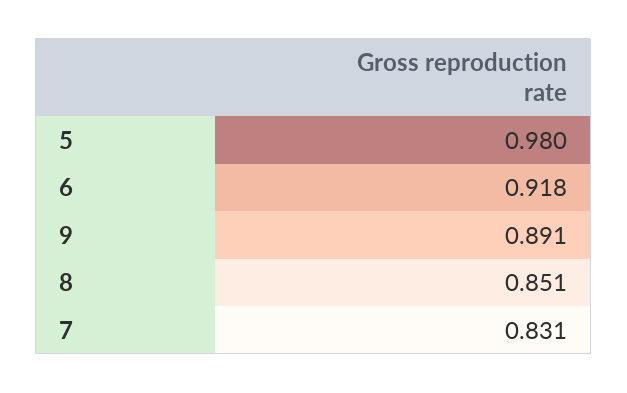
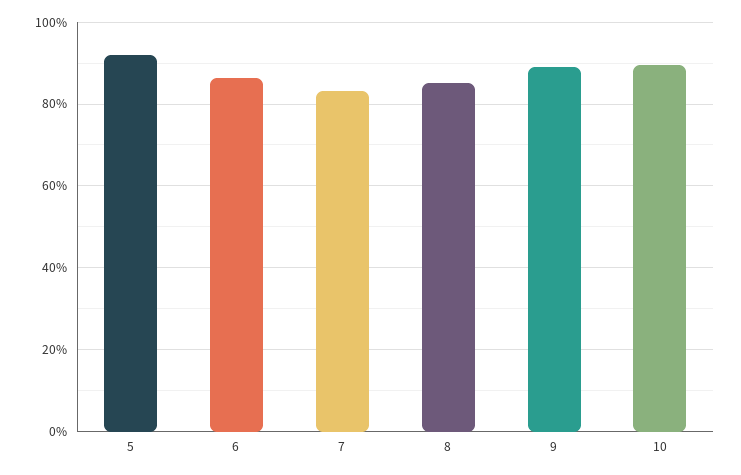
  {
-   "5": 0.98,
+   "5": 0.92,
-   "6": 0.918,
+   "6": 0.86,
    "9": 0.891,
    "8": 0.851,
-   "7": 0.831
+   "7": 0.831,
+   "10": 0.9
  }

